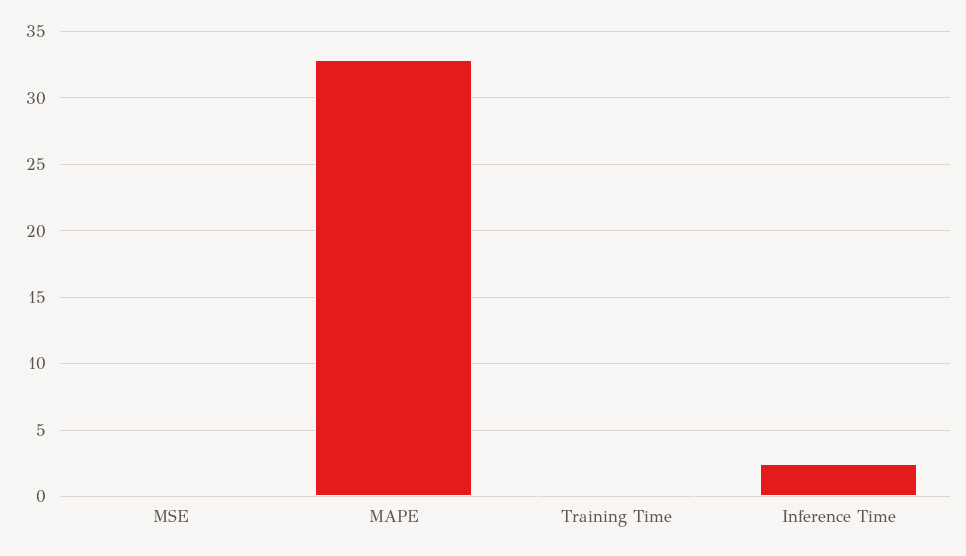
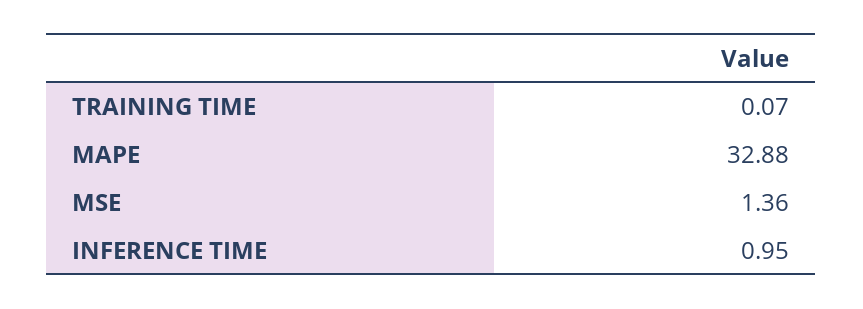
  {
-   "MSE": 0,
+   "MSE": 1.36,
    "MAPE": 32.88,
    "Training Time": 0.07,
-   "Inference Time": 2.5
+   "Inference Time": 0.95
  }

